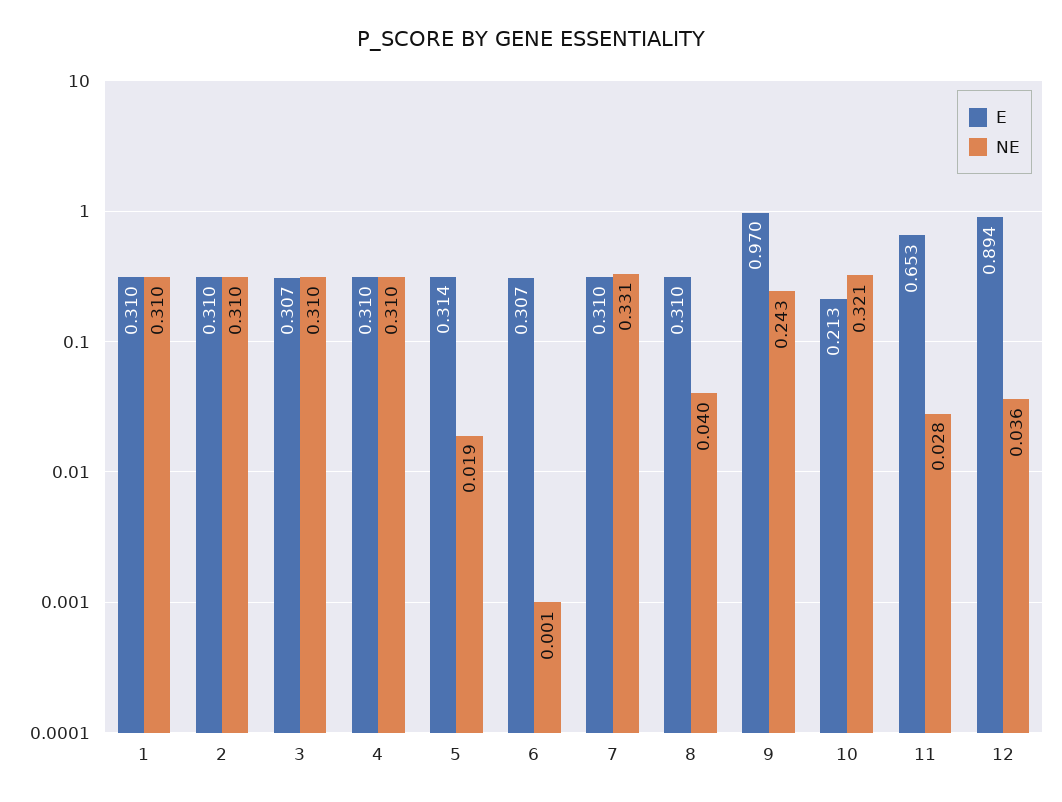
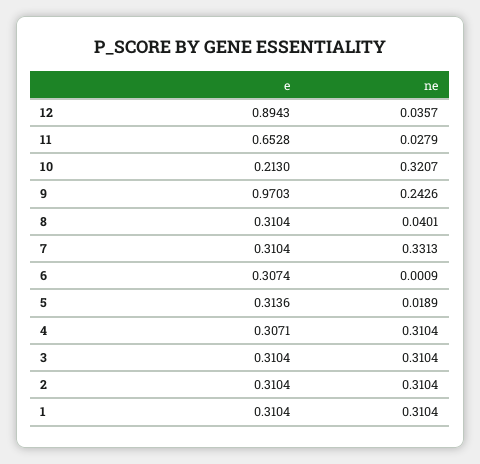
  {
    "E": {
      "1": 0.3104,
      "2": 0.3104,
-     "3": 0.307,
+     "3": 0.3104,
-     "4": 0.31,
+     "4": 0.3071,
      "5": 0.3136,
      "6": 0.3074,
      "7": 0.3104,
      "8": 0.3104,
      "9": 0.9703,
      "10": 0.213,
      "11": 0.6528,
      "12": 0.8943
    },
    "NE": {
      "1": 0.3104,
      "2": 0.3104,
      "3": 0.3104,
      "4": 0.3104,
      "5": 0.0189,
      "6": 0.0009,
      "7": 0.3313,
      "8": 0.0401,
      "9": 0.2426,
      "10": 0.3207,
      "11": 0.0279,
      "12": 0.0357
    }
  }

